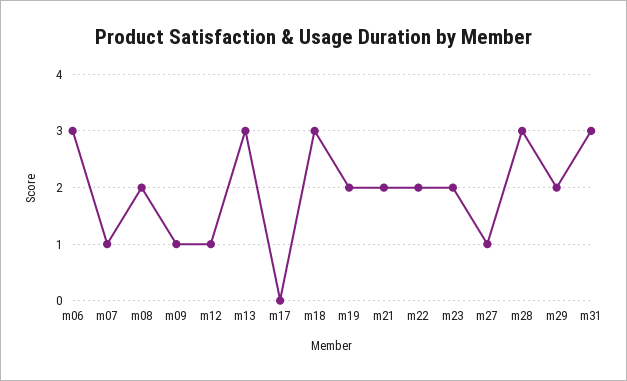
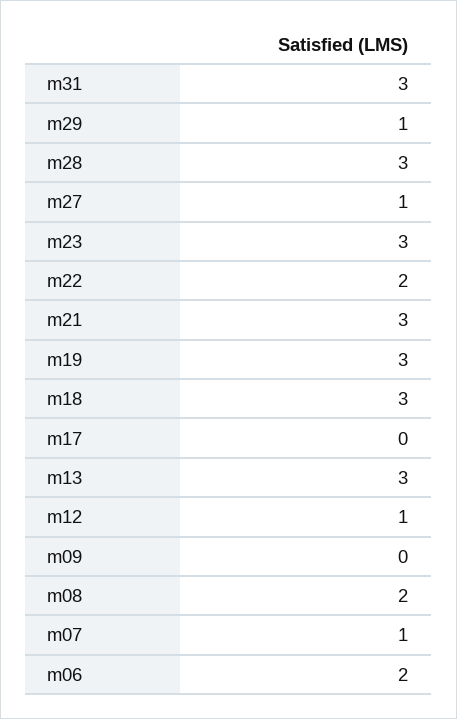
  {
-   "m06": 3,
+   "m06": 2,
    "m07": 1,
    "m08": 2,
-   "m09": 1,
+   "m09": 0,
    "m12": 1,
    "m13": 3,
    "m17": 0,
    "m18": 3,
-   "m19": 2,
+   "m19": 3,
-   "m21": 2,
+   "m21": 3,
    "m22": 2,
-   "m23": 2,
+   "m23": 3,
    "m27": 1,
    "m28": 3,
-   "m29": 2,
+   "m29": 1,
    "m31": 3
  }

